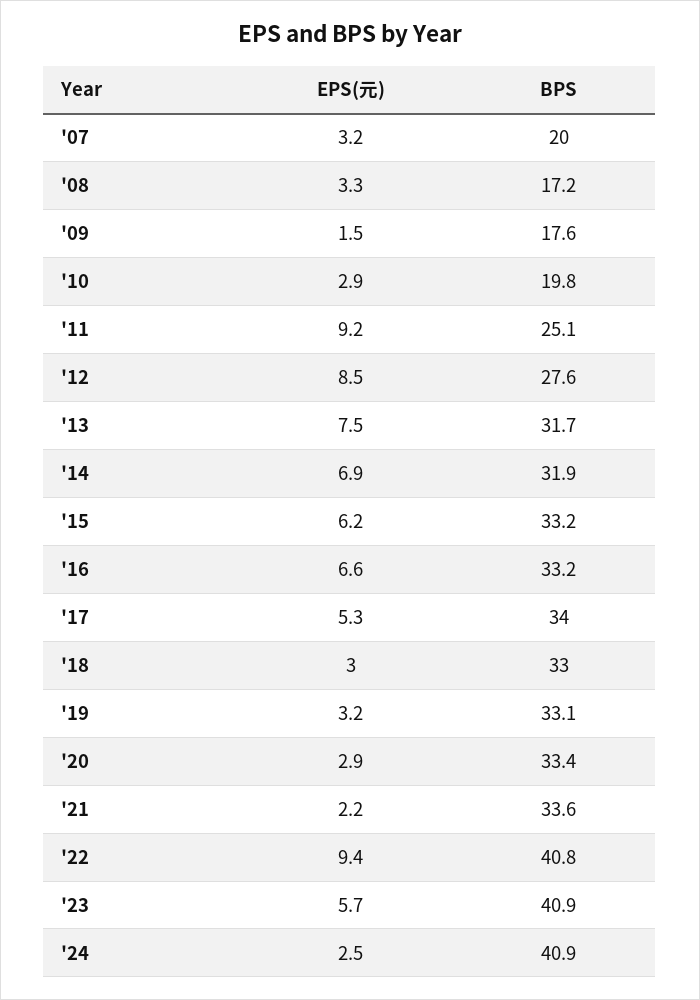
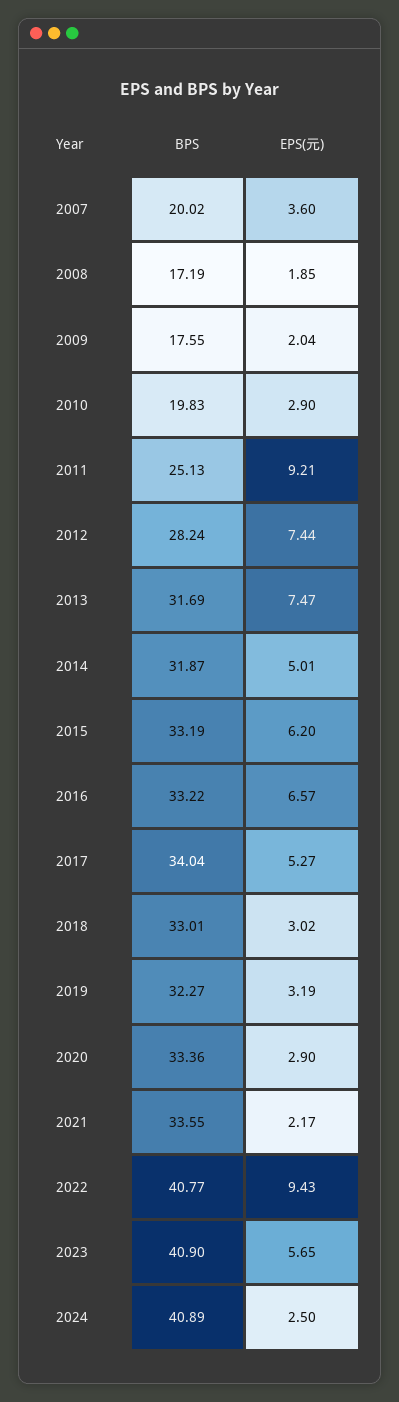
  {
    "EPS(元)": {
-     "'07": 3.2,
+     "'07": 3.6,
-     "'08": 3.3,
+     "'08": 1.85,
-     "'09": 1.5,
+     "'09": 2.04,
      "'10": 2.9,
      "'11": 9.21,
-     "'12": 8.5,
+     "'12": 7.44,
      "'13": 7.47,
-     "'14": 6.9,
+     "'14": 5.01,
      "'15": 6.2,
      "'16": 6.57,
      "'17": 5.27,
      "'18": 3.02,
      "'19": 3.19,
      "'20": 2.9,
      "'21": 2.17,
      "'22": 9.43,
      "'23": 5.65,
      "'24": 2.5
    },
    "BPS": {
      "'07": 20.02,
      "'08": 17.19,
      "'09": 17.55,
      "'10": 19.83,
      "'11": 25.13,
-     "'12": 27.6,
+     "'12": 28.24,
      "'13": 31.69,
      "'14": 31.87,
      "'15": 33.19,
      "'16": 33.22,
      "'17": 34.04,
      "'18": 33.01,
-     "'19": 33.1,
+     "'19": 32.27,
      "'20": 33.36,
      "'21": 33.55,
      "'22": 40.77,
      "'23": 40.9,
      "'24": 40.89
    }
  }

